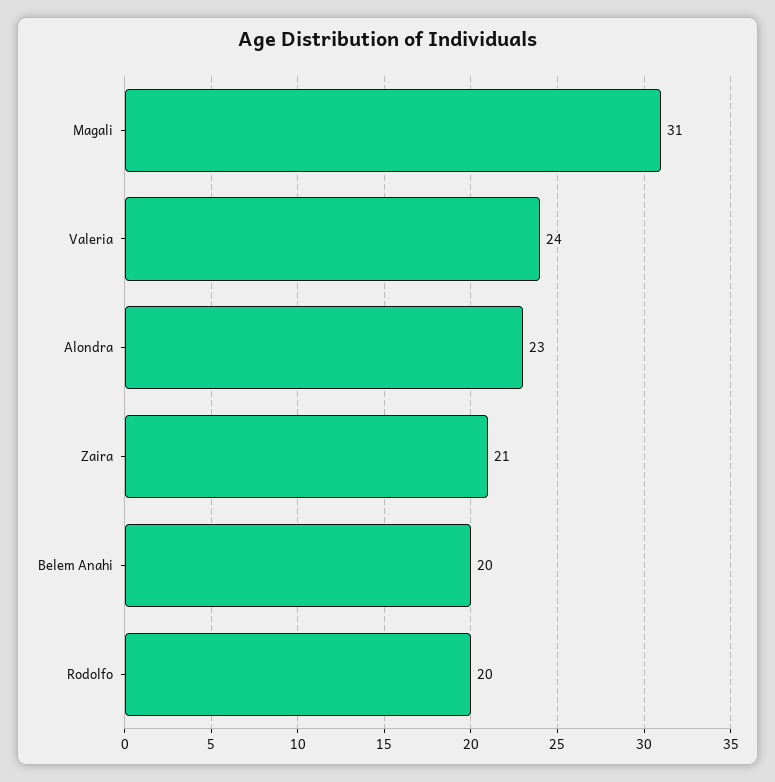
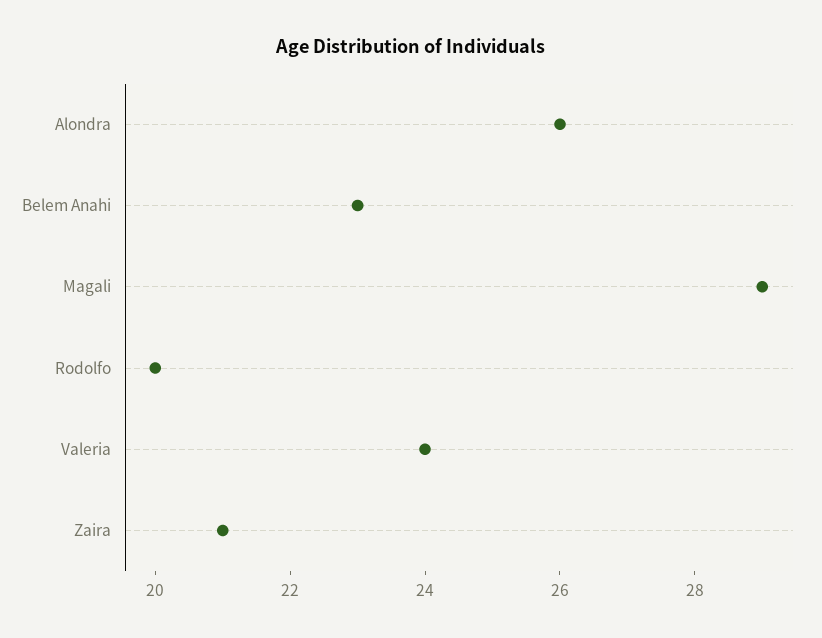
  {
-   "Magali": 31,
+   "Magali": 29,
    "Valeria": 24,
-   "Alondra": 23,
+   "Alondra": 26,
    "Zaira": 21,
-   "Belem Anahi": 20,
+   "Belem Anahi": 23,
    "Rodolfo": 20
  }

